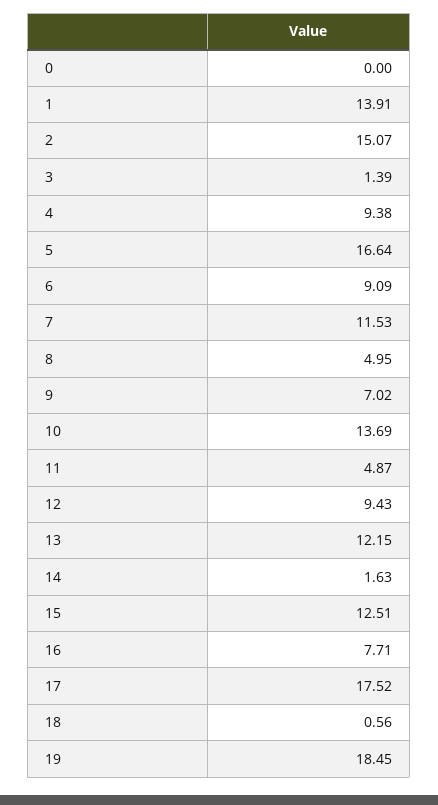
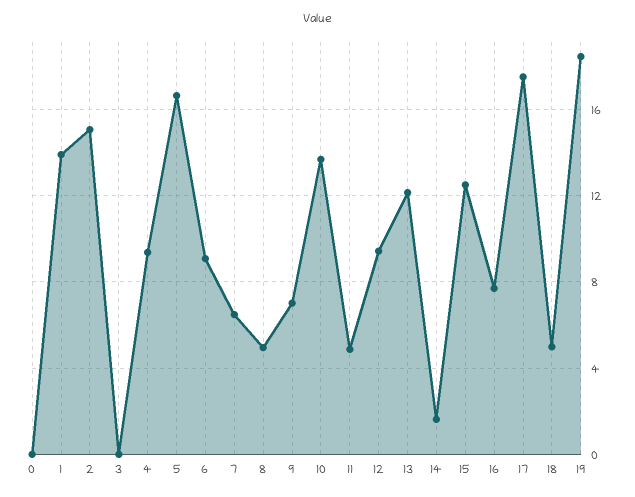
  {
    "0": 0,
    "1": 13.91,
    "2": 15.07,
-   "3": 1.39,
+   "3": 0,
    "4": 9.38,
    "5": 16.64,
    "6": 9.09,
-   "7": 11.53,
+   "7": 6.5,
    "8": 4.95,
    "9": 7.02,
    "10": 13.69,
    "11": 4.87,
    "12": 9.43,
    "13": 12.15,
    "14": 1.63,
    "15": 12.51,
    "16": 7.71,
    "17": 17.52,
-   "18": 0.56,
+   "18": 5,
    "19": 18.45
  }

